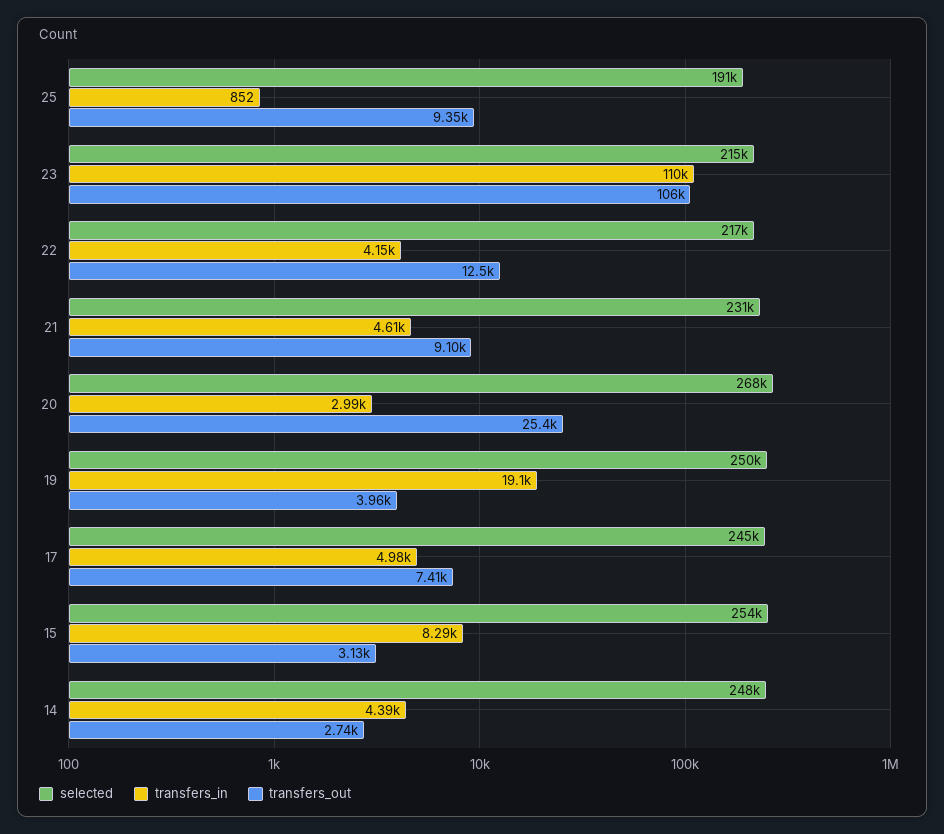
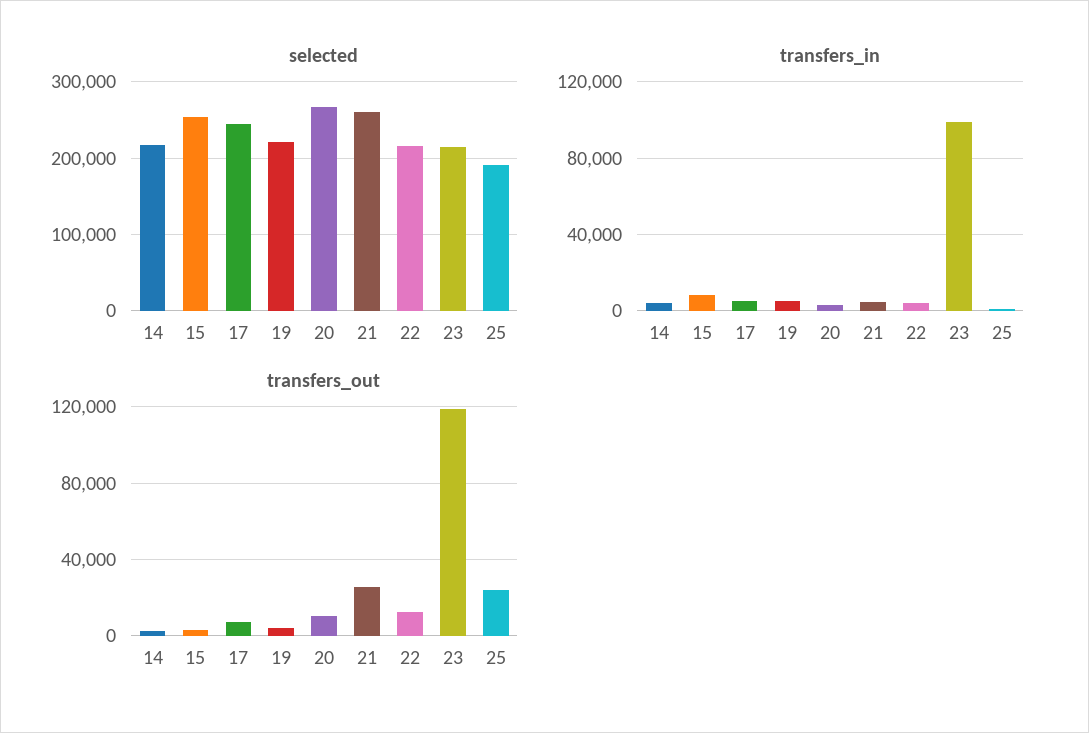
  {
    "selected": {
      "25": 191000,
      "23": 215000,
      "22": 217000,
-     "21": 231000,
+     "21": 260000,
      "20": 268000,
-     "19": 250000,
+     "19": 220000,
      "17": 245000,
      "15": 254000,
-     "14": 248000
+     "14": 220000
    },
    "transfers_in": {
      "25": 852,
-     "23": 110000,
+     "23": 100000,
      "22": 4150,
      "21": 4610,
      "20": 2990,
-     "19": 19100,
+     "19": 5000,
      "17": 4980,
      "15": 8290,
      "14": 4390
    },
    "transfers_out": {
-     "25": 9350,
+     "25": 25000,
-     "23": 106000,
+     "23": 120000,
      "22": 12500,
-     "21": 9100,
+     "21": 25000,
-     "20": 25400,
+     "20": 10000,
      "19": 3960,
      "17": 7410,
      "15": 3130,
      "14": 2740
    }
  }

